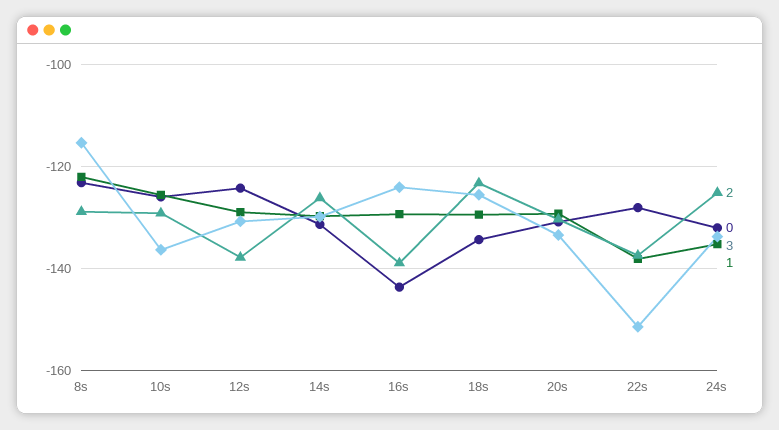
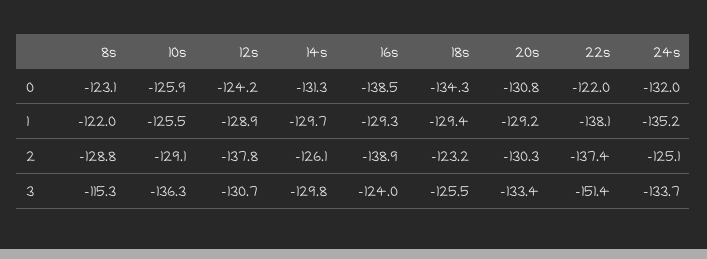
  {
    "2": {
      "8s": -128.8,
      "10s": -129.1,
      "12s": -137.8,
      "14s": -126.1,
      "16s": -138.9,
      "18s": -123.2,
      "20s": -130.3,
      "22s": -137.4,
      "24s": -125.1
    },
    "0": {
      "8s": -123.1,
      "10s": -125.9,
      "12s": -124.2,
      "14s": -131.3,
-     "16s": -144,
+     "16s": -138.5,
      "18s": -134.3,
      "20s": -130.8,
-     "22s": -128,
+     "22s": -122,
      "24s": -132
    },
    "3": {
      "8s": -115.3,
      "10s": -136.3,
      "12s": -130.7,
      "14s": -129.8,
      "16s": -124,
      "18s": -125.5,
      "20s": -133.4,
      "22s": -151.4,
      "24s": -133.7
    },
    "1": {
      "8s": -122,
      "10s": -125.5,
      "12s": -128.9,
      "14s": -129.7,
      "16s": -129.3,
      "18s": -129.4,
      "20s": -129.2,
      "22s": -138.1,
      "24s": -135.2
    }
  }

